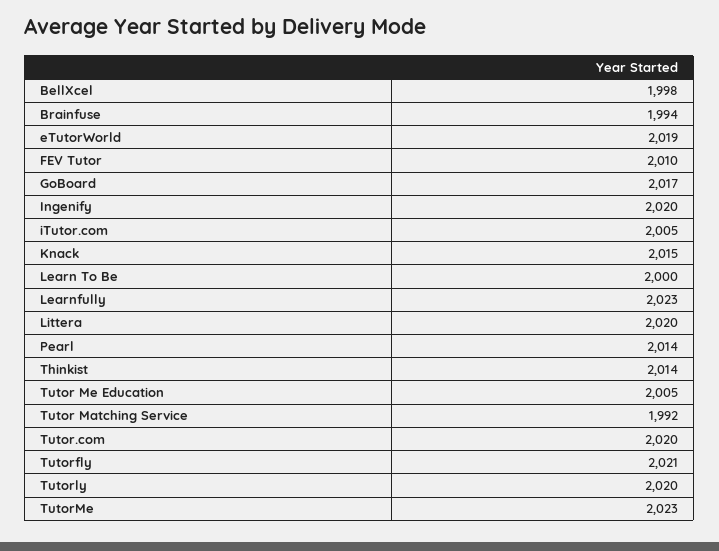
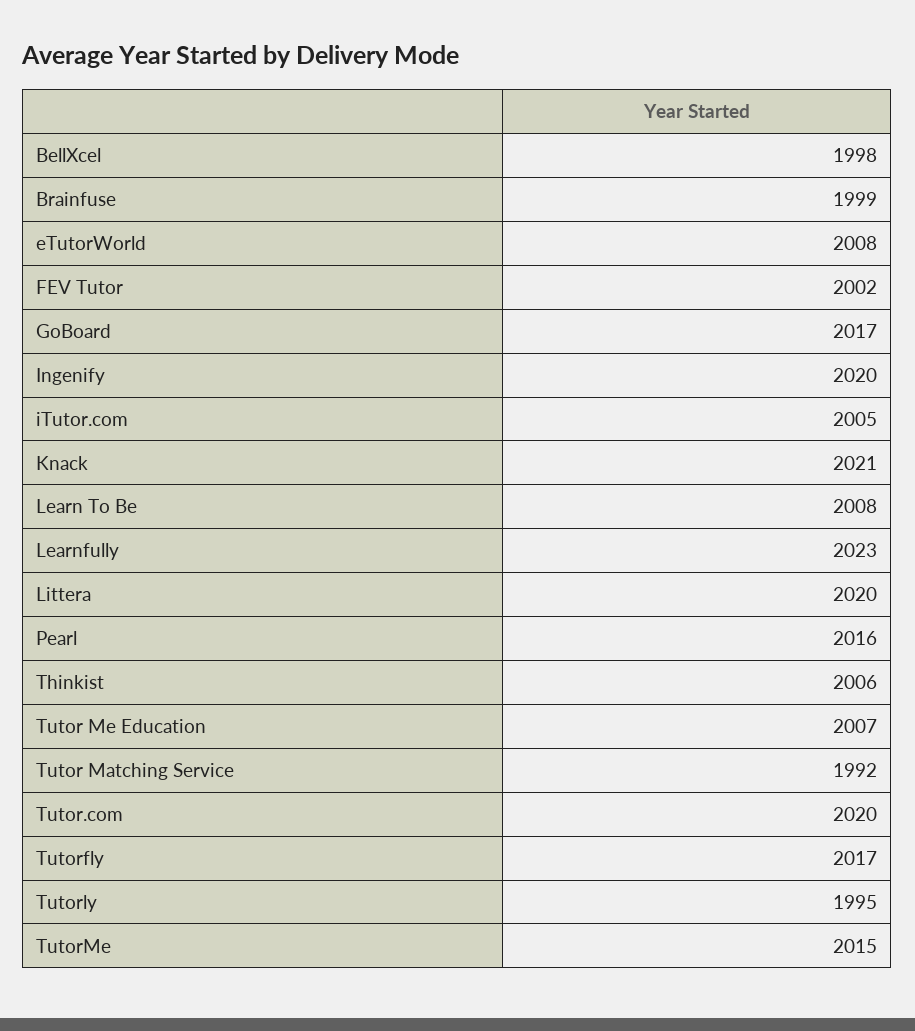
  {
    "BellXcel": 1998,
-   "Brainfuse": 1994,
+   "Brainfuse": 1999,
-   "eTutorWorld": 2019,
+   "eTutorWorld": 2008,
-   "FEV Tutor": 2010,
+   "FEV Tutor": 2002,
    "GoBoard": 2017,
    "Ingenify": 2020,
    "iTutor.com": 2005,
-   "Knack": 2015,
+   "Knack": 2021,
-   "Learn To Be": 2000,
+   "Learn To Be": 2008,
    "Learnfully": 2023,
    "Littera": 2020,
-   "Pearl": 2014,
+   "Pearl": 2016,
-   "Thinkist": 2014,
+   "Thinkist": 2006,
-   "Tutor Me Education": 2005,
+   "Tutor Me Education": 2007,
    "Tutor Matching Service": 1992,
    "Tutor.com": 2020,
-   "Tutorfly": 2021,
+   "Tutorfly": 2017,
-   "Tutorly": 2020,
+   "Tutorly": 1995,
-   "TutorMe": 2023
+   "TutorMe": 2015
  }

